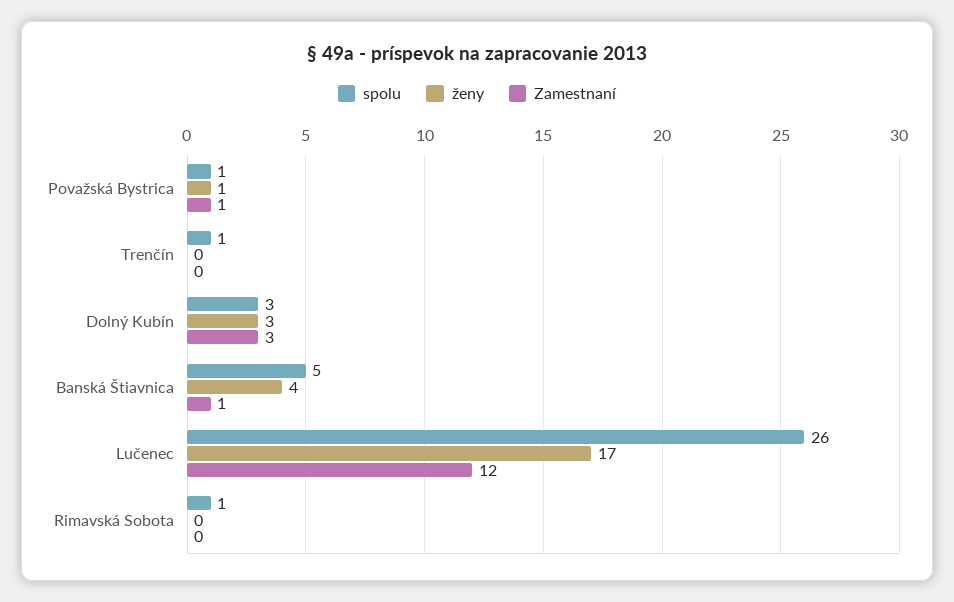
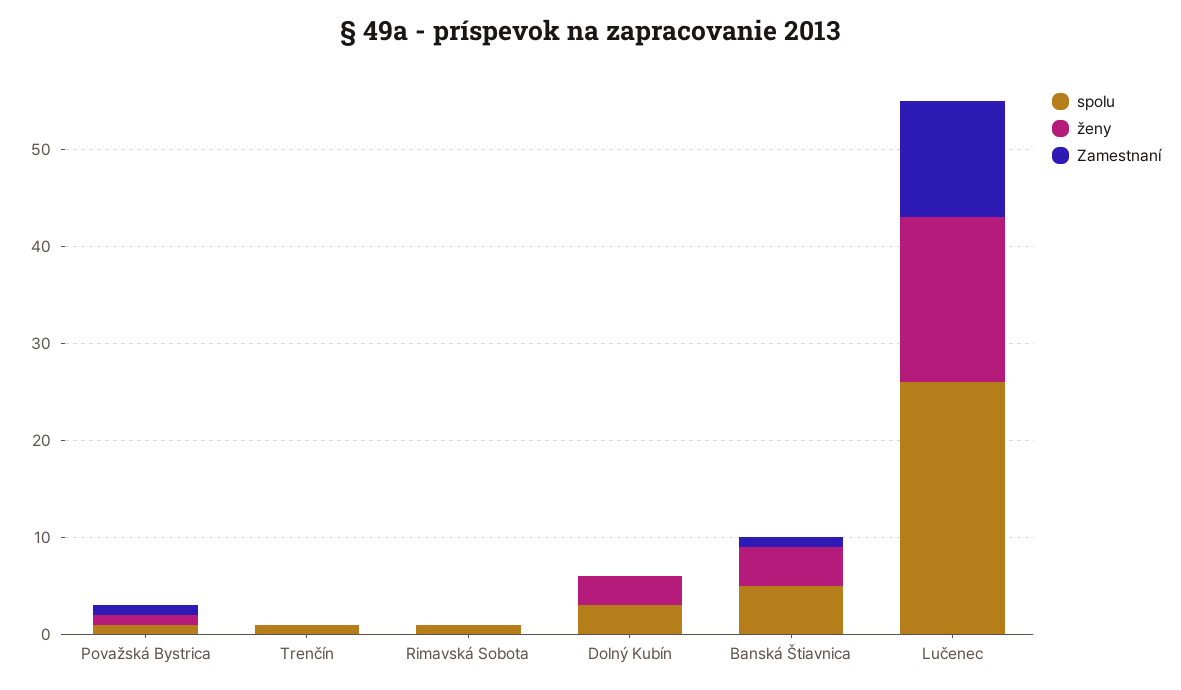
  {
    "spolu": {
      "Považská Bystrica": 1,
      "Trenčín": 1,
      "Dolný Kubín": 3,
      "Banská Štiavnica": 5,
      "Lučenec": 26,
      "Rimavská Sobota": 1
    },
    "ženy": {
      "Považská Bystrica": 1,
      "Trenčín": 0,
      "Dolný Kubín": 3,
      "Banská Štiavnica": 4,
      "Lučenec": 17,
      "Rimavská Sobota": 0
    },
    "Zamestnaní": {
      "Považská Bystrica": 1,
      "Trenčín": 0,
-     "Dolný Kubín": 3,
+     "Dolný Kubín": 0,
      "Banská Štiavnica": 1,
      "Lučenec": 12,
      "Rimavská Sobota": 0
    }
  }

